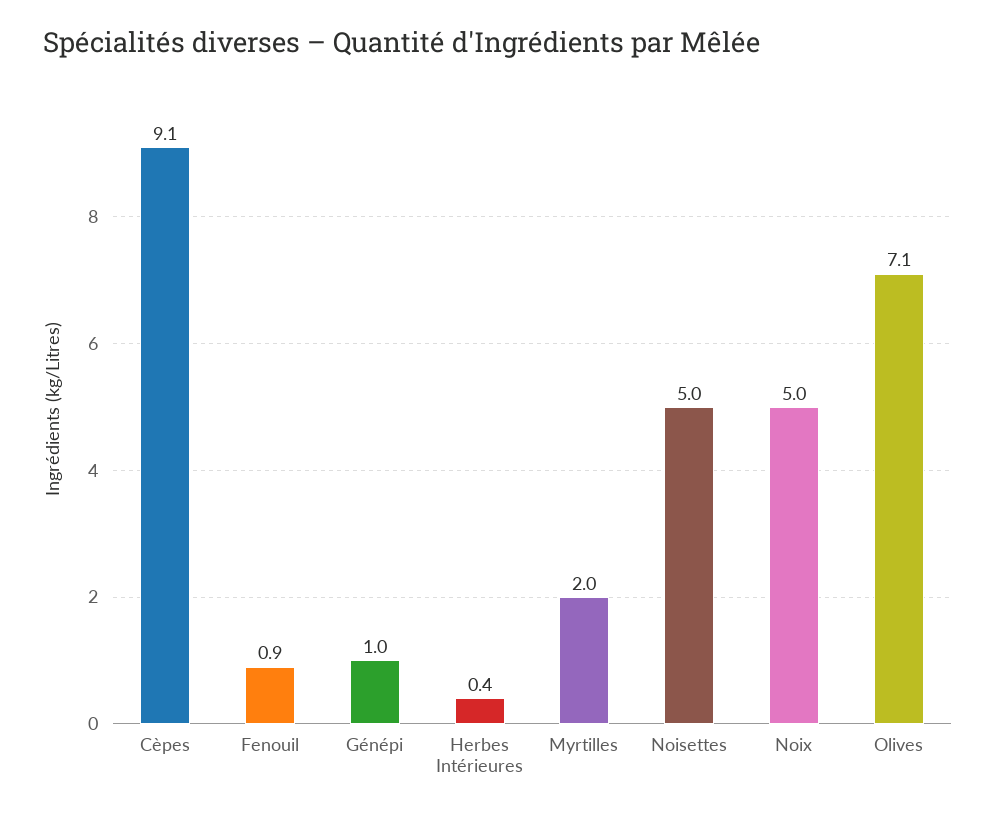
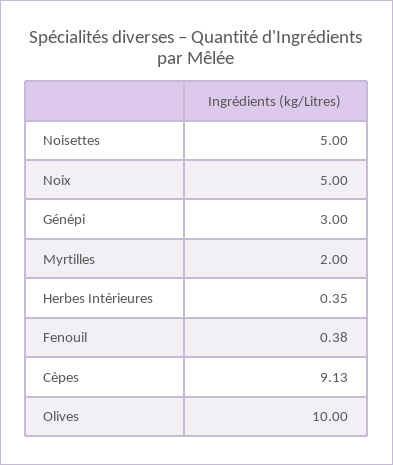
  {
    "Cèpes": 9.13,
-   "Fenouil": 0.9,
+   "Fenouil": 0.38,
-   "Génépi": 1,
+   "Génépi": 3,
    "Herbes Intérieures": 0.35,
    "Myrtilles": 2,
    "Noisettes": 5,
    "Noix": 5,
-   "Olives": 7.1
+   "Olives": 10
  }

